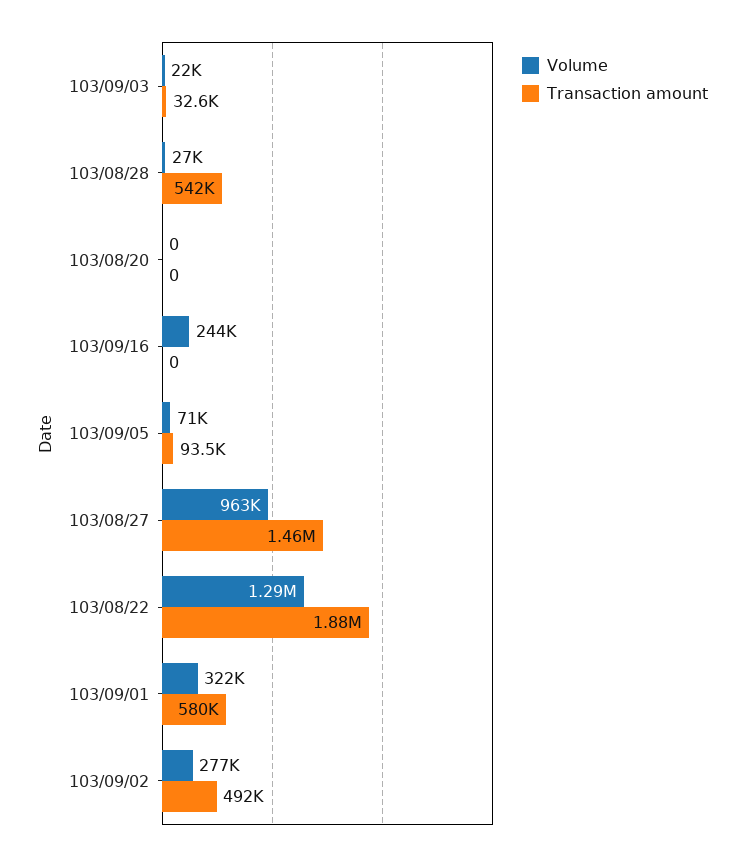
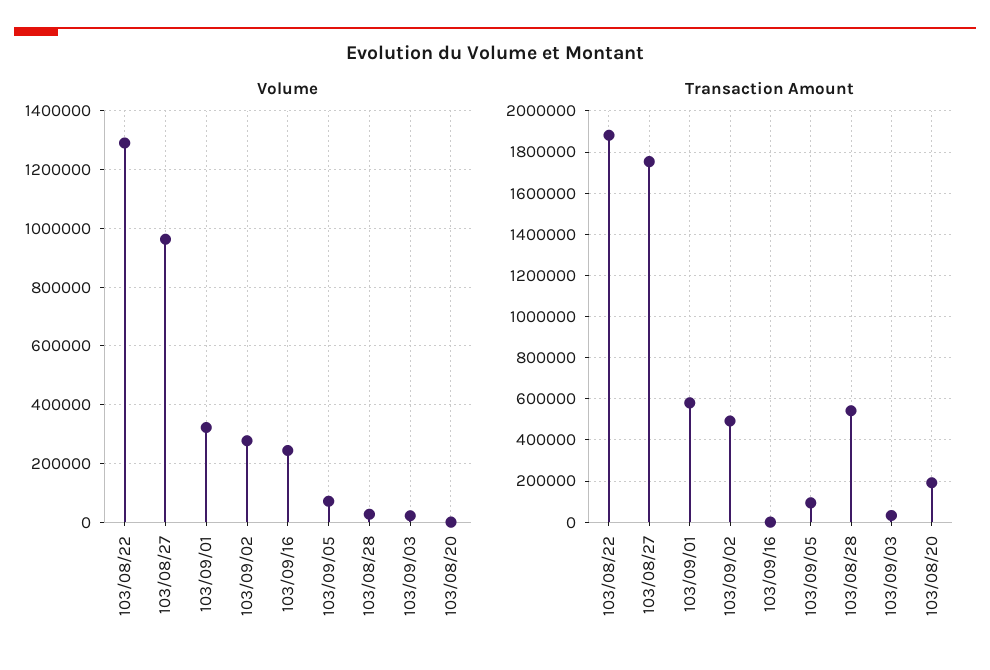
  {
    "Volume": {
      "103/09/03": 22000,
      "103/08/28": 27000,
      "103/08/20": 0,
      "103/09/16": 244000,
      "103/09/05": 71000,
      "103/08/27": 963000,
      "103/08/22": 1290000,
      "103/09/01": 322000,
      "103/09/02": 277000
    },
    "Transaction amount": {
      "103/09/03": 32600,
      "103/08/28": 542000,
-     "103/08/20": 0,
+     "103/08/20": 200000,
      "103/09/16": 0,
      "103/09/05": 93500,
-     "103/08/27": 1460000,
+     "103/08/27": 1750000,
      "103/08/22": 1880000,
      "103/09/01": 580000,
      "103/09/02": 492000
    }
  }

